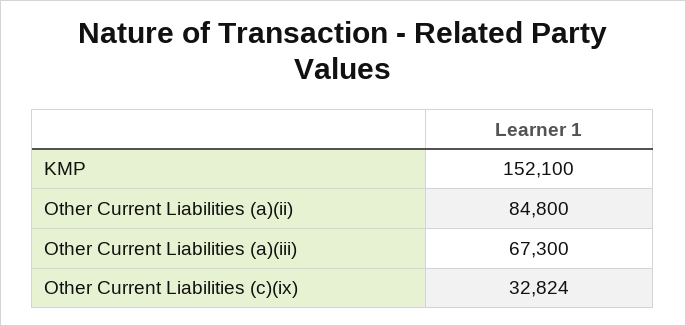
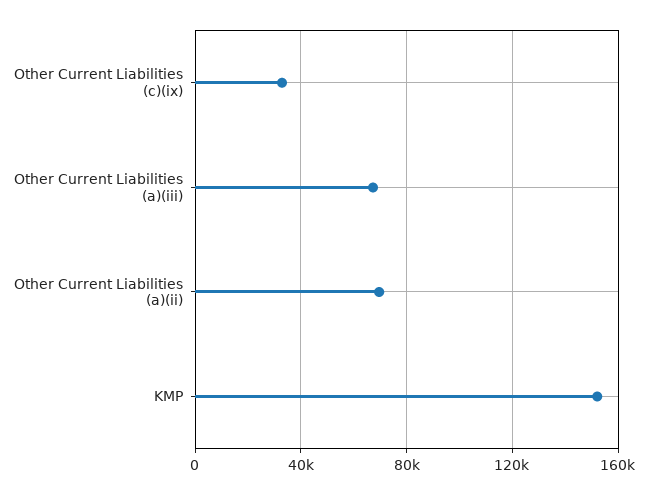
  {
    "KMP": 152100,
-   "Other Current Liabilities (a)(ii)": 84800,
+   "Other Current Liabilities (a)(ii)": 70000,
    "Other Current Liabilities (a)(iii)": 67300,
    "Other Current Liabilities (c)(ix)": 32824
  }

